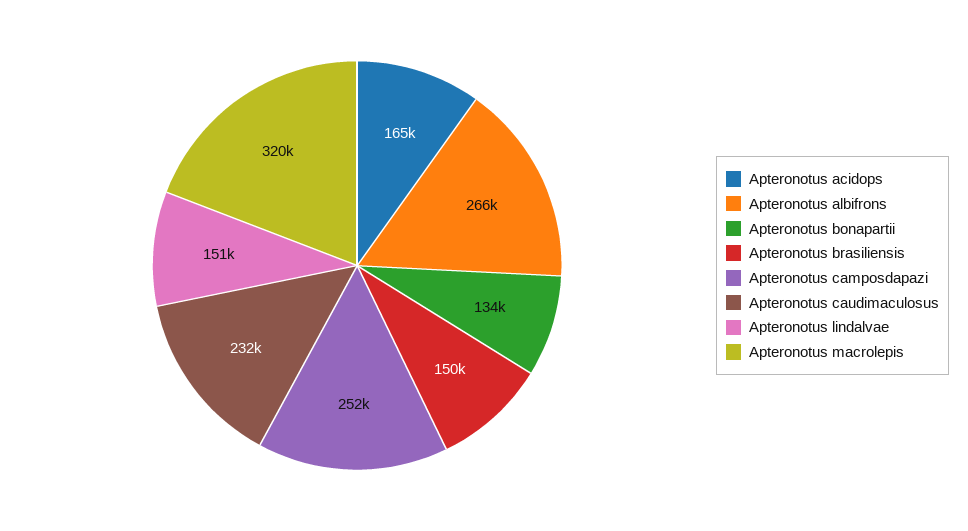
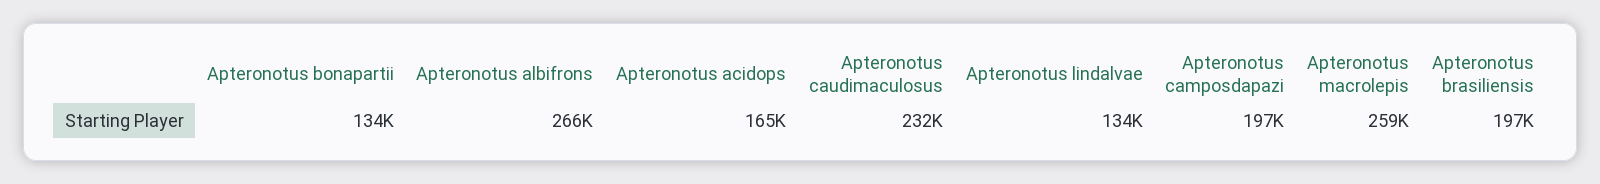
  {
    "Apteronotus acidops": 165000,
    "Apteronotus albifrons": 266000,
    "Apteronotus bonapartii": 134000,
-   "Apteronotus brasiliensis": 150000,
+   "Apteronotus brasiliensis": 197000,
-   "Apteronotus camposdapazi": 252000,
+   "Apteronotus camposdapazi": 197000,
    "Apteronotus caudimaculosus": 232000,
-   "Apteronotus lindalvae": 151000,
+   "Apteronotus lindalvae": 134000,
-   "Apteronotus macrolepis": 320000
+   "Apteronotus macrolepis": 259000
  }

